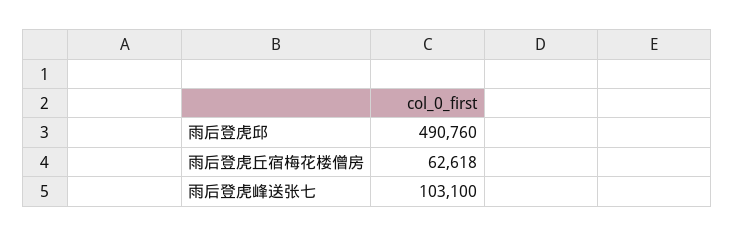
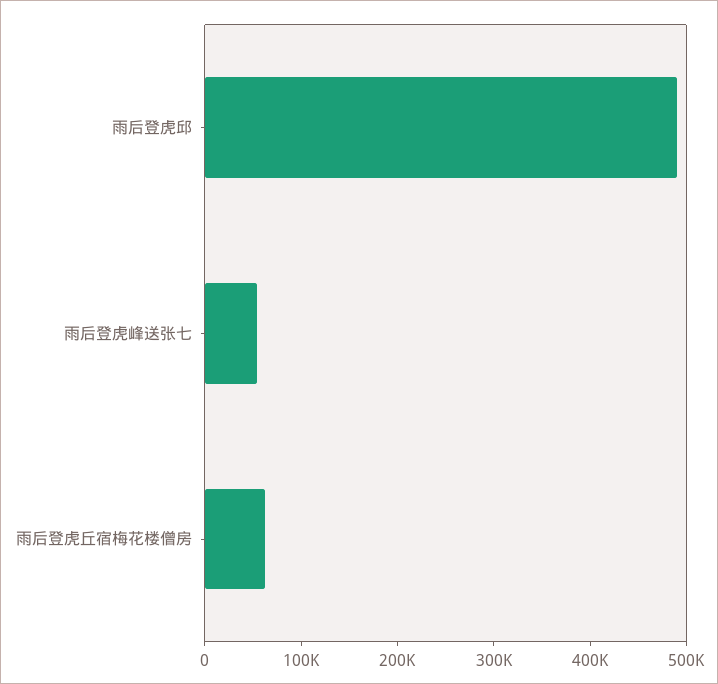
  {
    "雨后登虎邱": 490760,
    "雨后登虎丘宿梅花楼僧房": 62618,
-   "雨后登虎峰送张七": 103100
+   "雨后登虎峰送张七": 60000
  }

